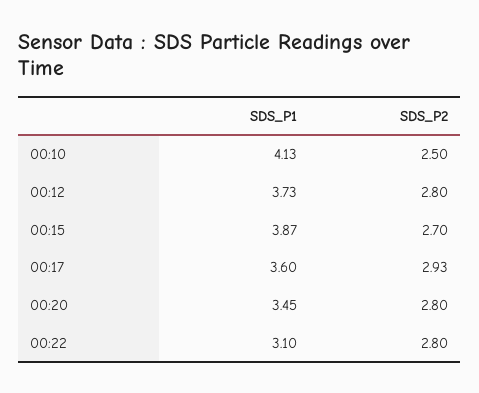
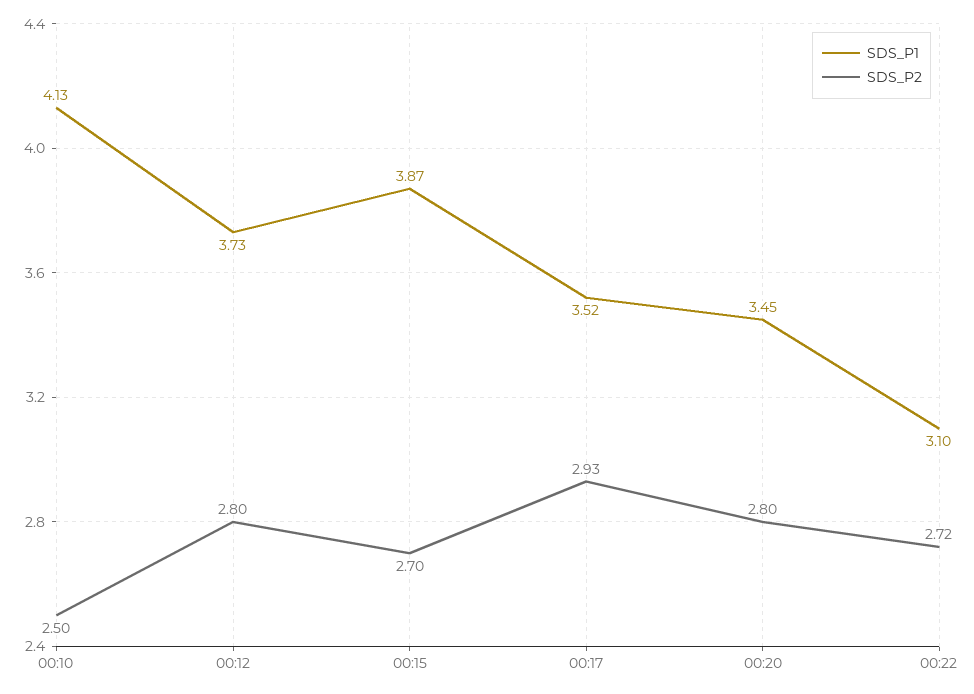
  {
    "SDS_P1": {
      "00:10": 4.13,
      "00:12": 3.73,
      "00:15": 3.87,
-     "00:17": 3.6,
+     "00:17": 3.52,
      "00:20": 3.45,
      "00:22": 3.1
    },
    "SDS_P2": {
      "00:10": 2.5,
      "00:12": 2.8,
      "00:15": 2.7,
      "00:17": 2.93,
      "00:20": 2.8,
-     "00:22": 2.8
+     "00:22": 2.72
    }
  }

